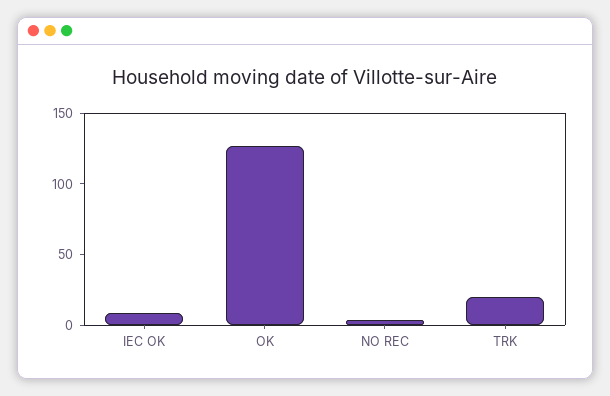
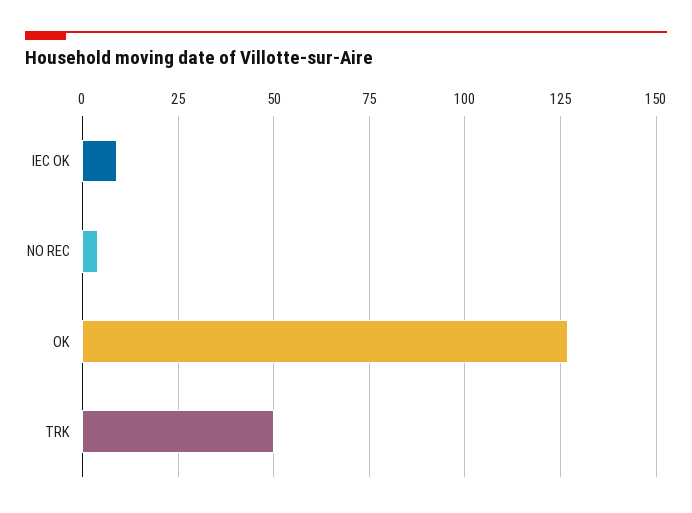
  {
    "IEC OK": 10,
    "OK": 125,
    "NO REC": 5,
-   "TRK": 20
+   "TRK": 50
  }

